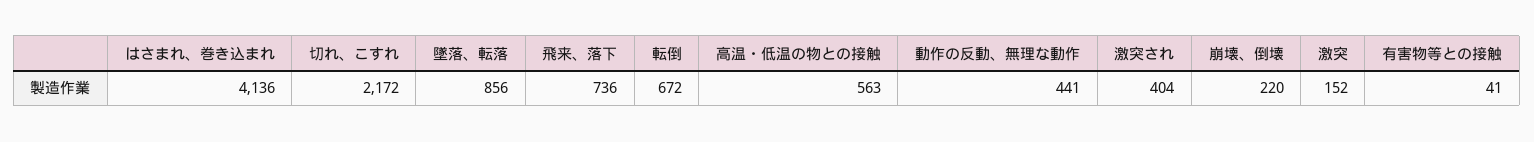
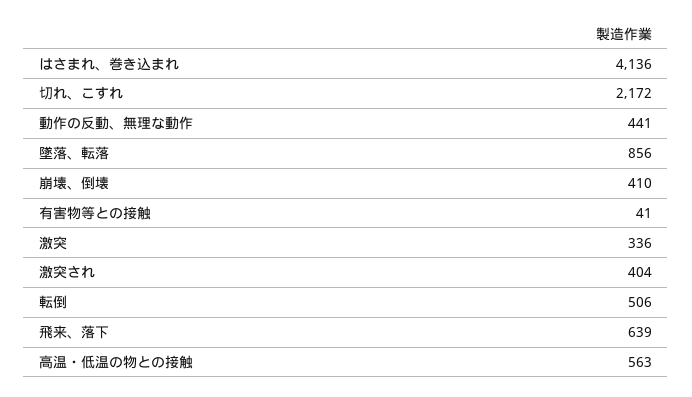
  {
    "はさまれ、巻き込まれ": 4136,
    "切れ、こすれ": 2172,
    "墜落、転落": 856,
-   "飛来、落下": 736,
+   "飛来、落下": 639,
-   "転倒": 672,
+   "転倒": 506,
    "高温・低温の物との接触": 563,
    "動作の反動、無理な動作": 441,
    "激突され": 404,
-   "崩壊、倒壊": 220,
+   "崩壊、倒壊": 410,
-   "激突": 152,
+   "激突": 336,
    "有害物等との接触": 41
  }

